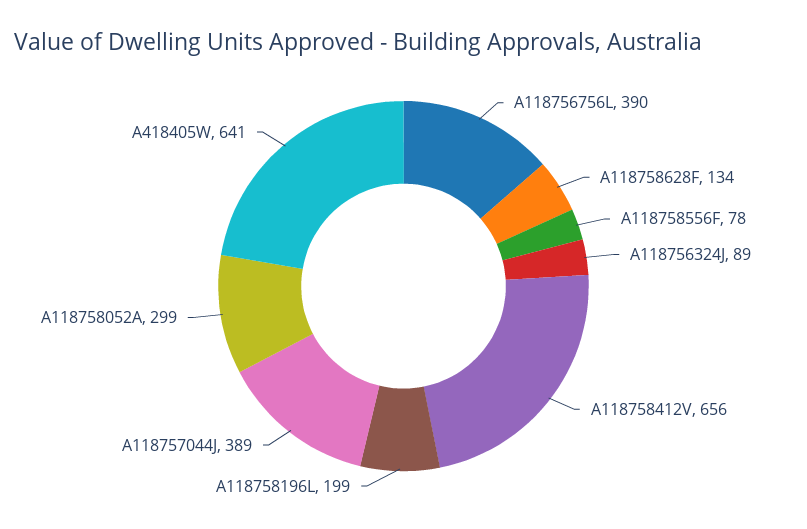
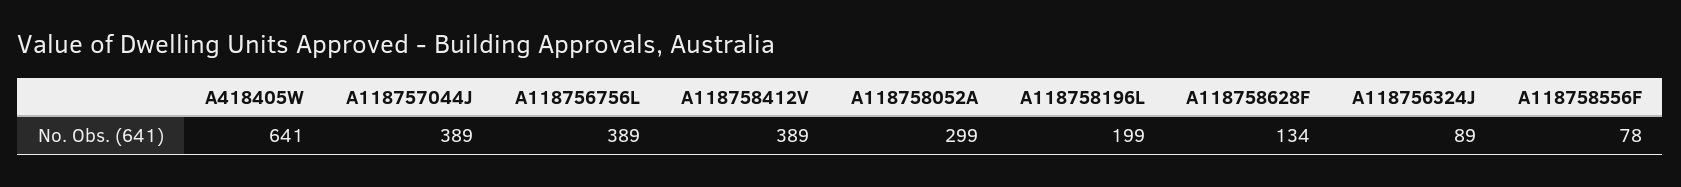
  {
-   "A118756756L": 390,
+   "A118756756L": 389,
    "A118758628F": 134,
    "A118758556F": 78,
    "A118756324J": 89,
-   "A118758412V": 656,
+   "A118758412V": 389,
    "A118758196L": 199,
    "A118757044J": 389,
    "A118758052A": 299,
    "A418405W": 641
  }

